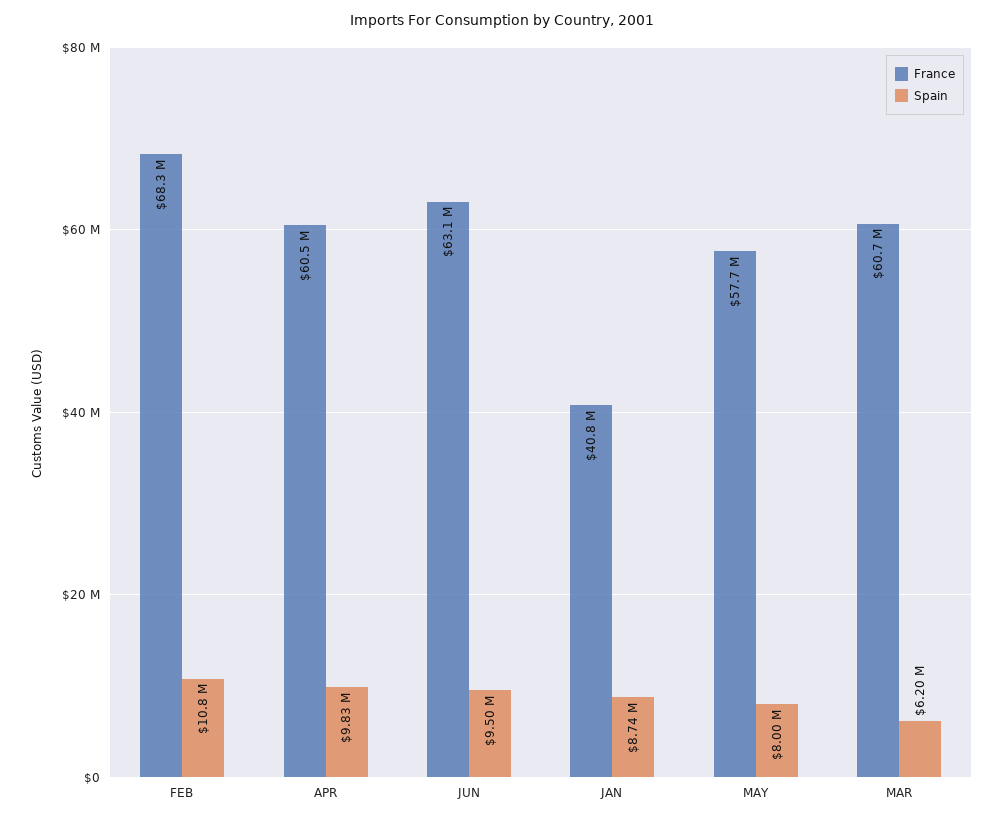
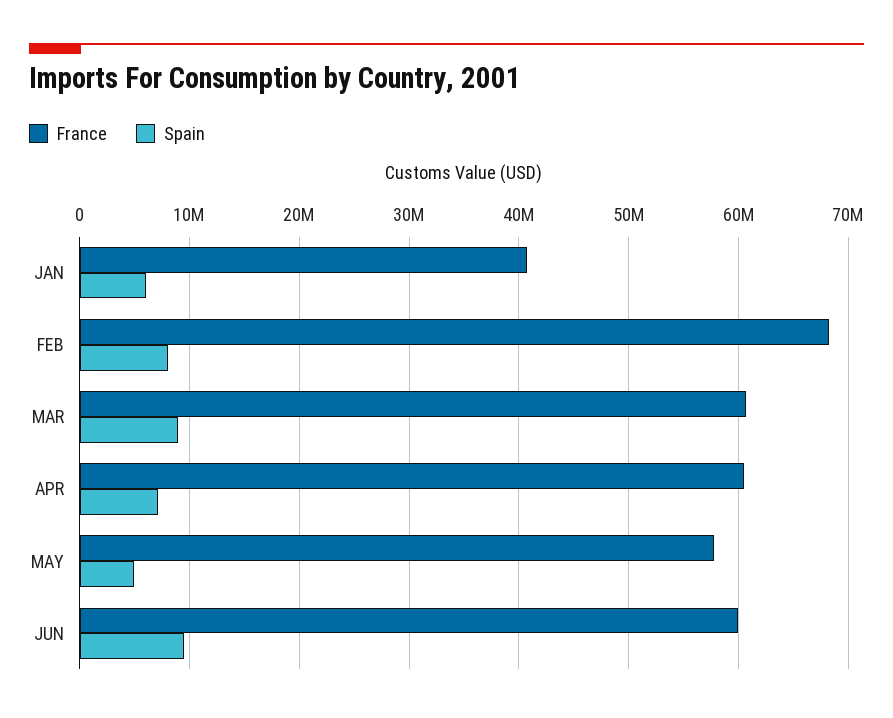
  {
    "France": {
      "FEB": 68300000,
      "APR": 60500000,
-     "JUN": 63100000,
+     "JUN": 60000000,
      "JAN": 40800000,
      "MAY": 57700000,
      "MAR": 60700000
    },
    "Spain": {
-     "FEB": 10800000,
+     "FEB": 8000000,
-     "APR": 9830000,
+     "APR": 7000000,
      "JUN": 9500000,
-     "JAN": 8740000,
+     "JAN": 6000000,
-     "MAY": 8000000,
+     "MAY": 5000000,
-     "MAR": 6200000
+     "MAR": 9000000
    }
  }

